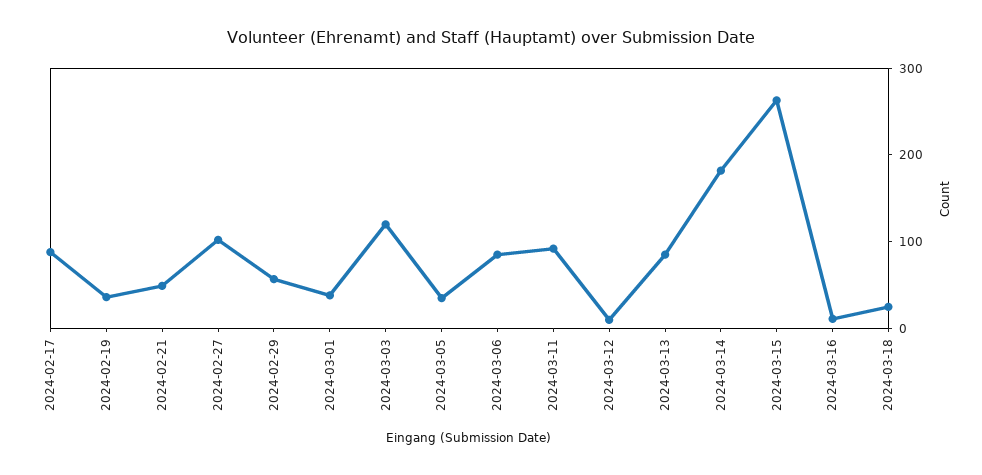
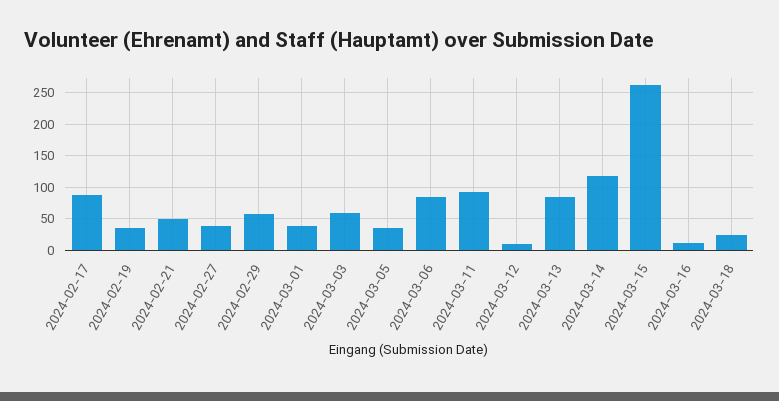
  {
    "2024-02-17": 90,
    "2024-02-19": 40,
    "2024-02-21": 50,
-   "2024-02-27": 100,
+   "2024-02-27": 40,
    "2024-02-29": 60,
    "2024-03-01": 40,
-   "2024-03-03": 120,
+   "2024-03-03": 60,
    "2024-03-05": 40,
    "2024-03-06": 90,
    "2024-03-11": 90,
    "2024-03-12": 10,
    "2024-03-13": 90,
-   "2024-03-14": 180,
+   "2024-03-14": 120,
    "2024-03-15": 260,
    "2024-03-16": 10,
    "2024-03-18": 30
  }

